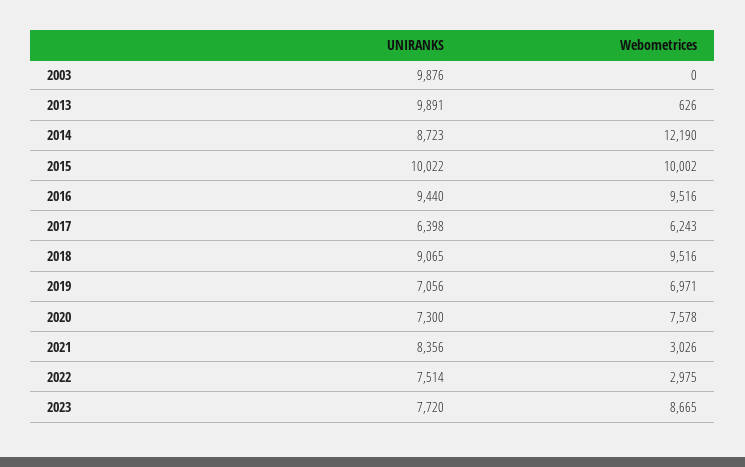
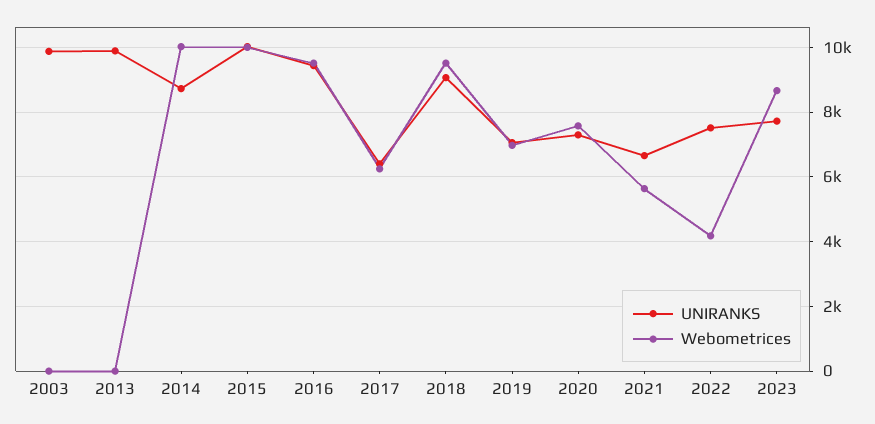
  {
    "UNIRANKS": {
      "2003": 9876,
      "2013": 9891,
      "2014": 8723,
      "2015": 10022,
      "2016": 9440,
      "2017": 6398,
      "2018": 9065,
      "2019": 7056,
      "2020": 7300,
-     "2021": 8356,
+     "2021": 6600,
      "2022": 7514,
      "2023": 7720
    },
    "Webometrices": {
      "2003": 0,
-     "2013": 626,
+     "2013": 0,
-     "2014": 12190,
+     "2014": 10000,
      "2015": 10002,
      "2016": 9516,
      "2017": 6243,
      "2018": 9516,
      "2019": 6971,
      "2020": 7578,
-     "2021": 3026,
+     "2021": 5600,
-     "2022": 2975,
+     "2022": 4200,
      "2023": 8665
    }
  }

